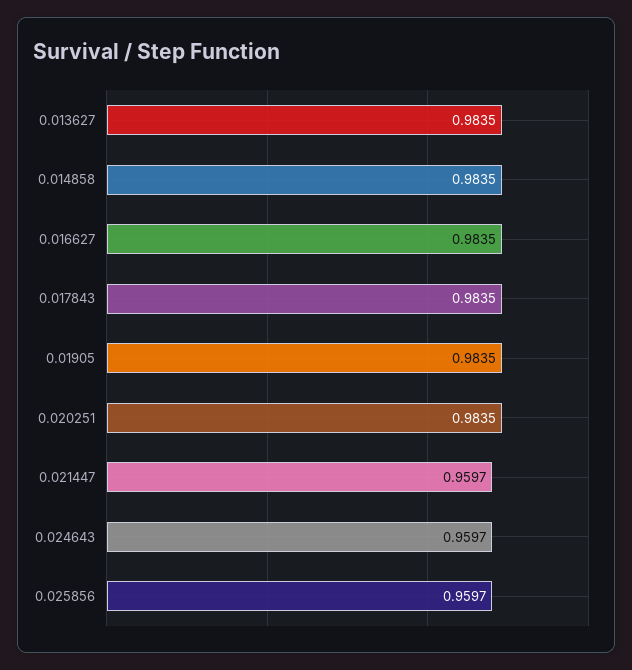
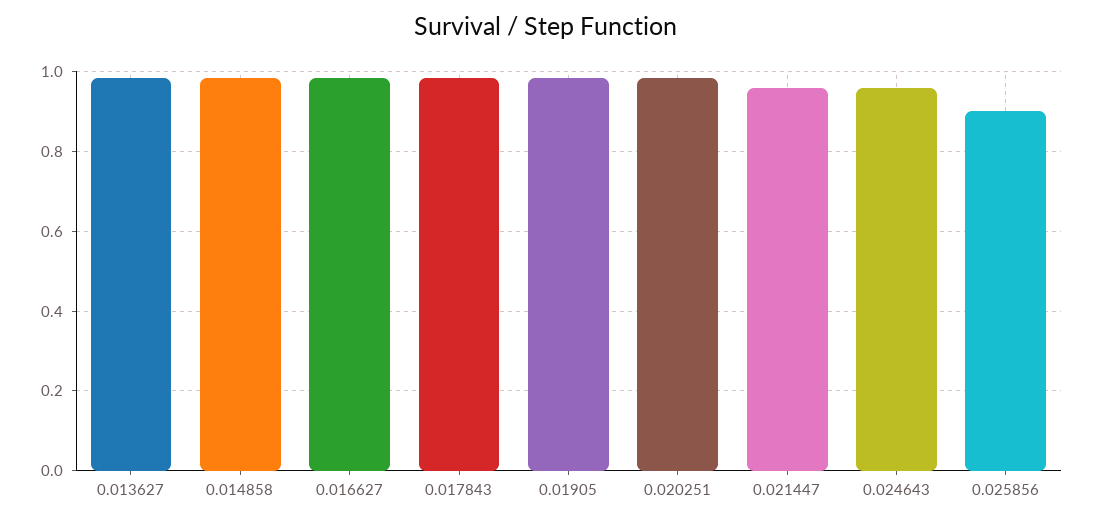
  {
    "0.013627": 0.9835,
    "0.014858": 0.9835,
    "0.016627": 0.9835,
    "0.017843": 0.9835,
    "0.01905": 0.9835,
    "0.020251": 0.9835,
    "0.021447": 0.9597,
    "0.024643": 0.9597,
-   "0.025856": 0.9597
+   "0.025856": 0.9
  }

